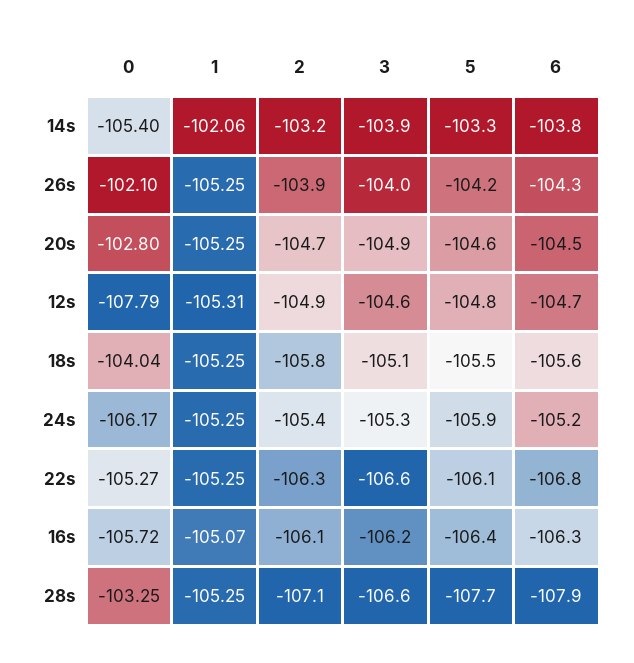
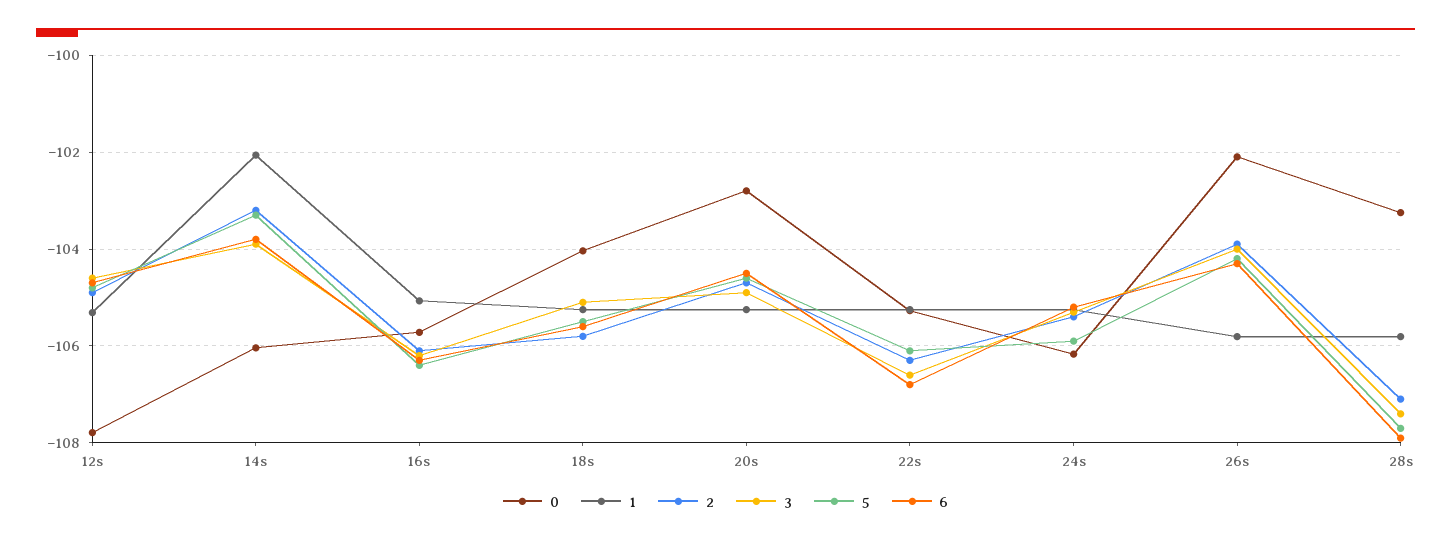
  {
    "0": {
-     "14s": -105.4,
+     "14s": -106,
      "26s": -102.1,
      "20s": -102.8,
      "12s": -107.79,
      "18s": -104.04,
      "24s": -106.17,
      "22s": -105.27,
      "16s": -105.72,
      "28s": -103.25
    },
    "1": {
      "14s": -102.06,
-     "26s": -105.25,
+     "26s": -105.8,
      "20s": -105.25,
      "12s": -105.31,
      "18s": -105.25,
      "24s": -105.25,
      "22s": -105.25,
      "16s": -105.07,
-     "28s": -105.25
+     "28s": -105.8
    },
    "2": {
      "14s": -103.2,
      "26s": -103.9,
      "20s": -104.7,
      "12s": -104.9,
      "18s": -105.8,
      "24s": -105.4,
      "22s": -106.3,
      "16s": -106.1,
      "28s": -107.1
    },
    "3": {
      "14s": -103.9,
      "26s": -104,
      "20s": -104.9,
      "12s": -104.6,
      "18s": -105.1,
      "24s": -105.3,
      "22s": -106.6,
      "16s": -106.2,
-     "28s": -106.6
+     "28s": -107.4
    },
    "5": {
      "14s": -103.3,
      "26s": -104.2,
      "20s": -104.6,
      "12s": -104.8,
      "18s": -105.5,
      "24s": -105.9,
      "22s": -106.1,
      "16s": -106.4,
      "28s": -107.7
    },
    "6": {
      "14s": -103.8,
      "26s": -104.3,
      "20s": -104.5,
      "12s": -104.7,
      "18s": -105.6,
      "24s": -105.2,
      "22s": -106.8,
      "16s": -106.3,
      "28s": -107.9
    }
  }

